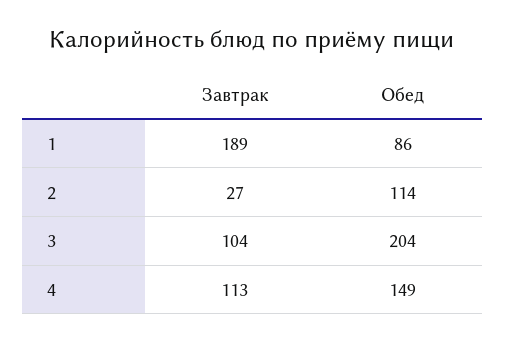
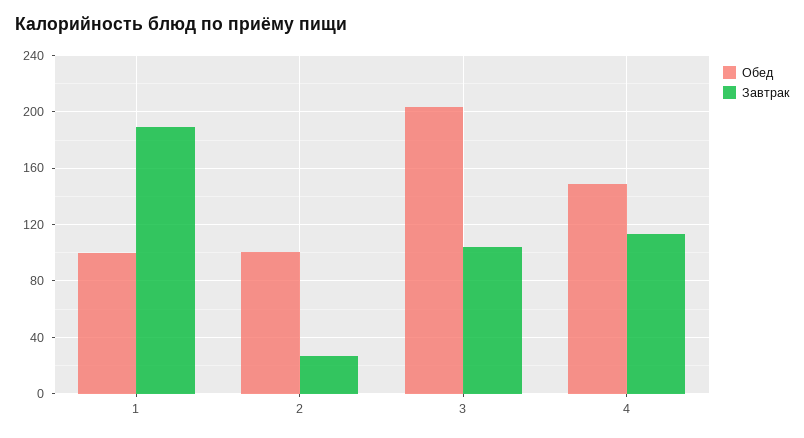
  {
    "Завтрак": {
      "1": 189,
      "2": 27,
      "3": 104,
      "4": 113
    },
    "Обед": {
-     "1": 86,
+     "1": 100,
-     "2": 114,
+     "2": 100,
      "3": 204,
      "4": 149
    }
  }

